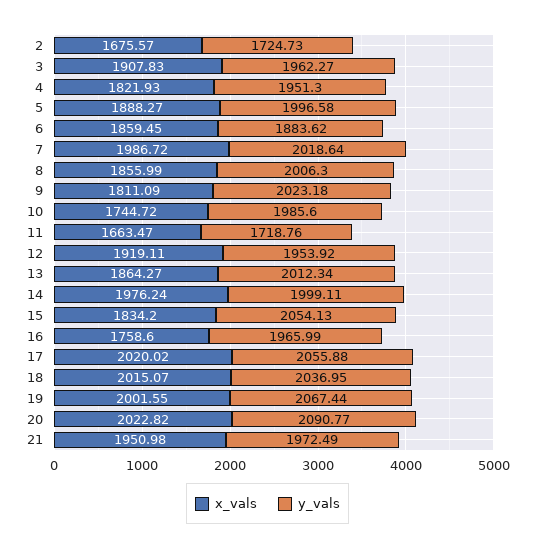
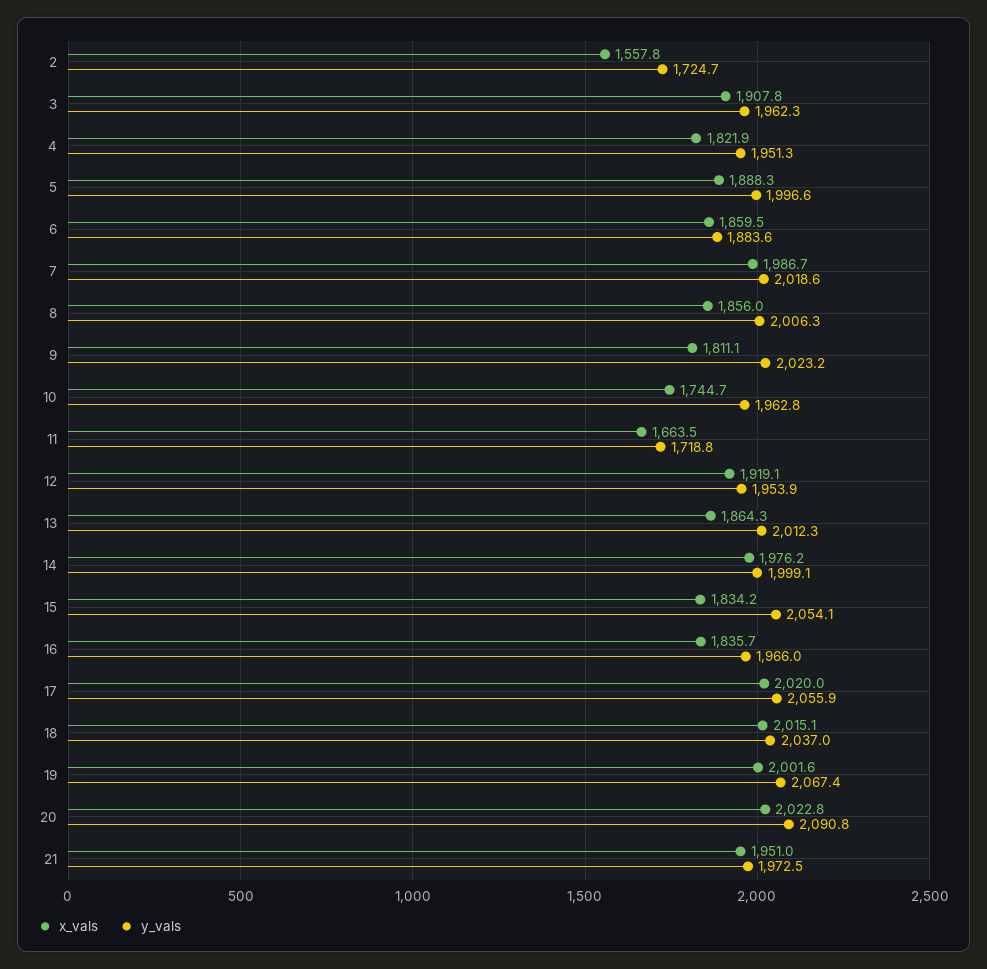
  {
    "x_vals": {
-     "2": 1675.57,
+     "2": 1557.8,
      "3": 1907.83,
      "4": 1821.93,
      "5": 1888.27,
      "6": 1859.45,
      "7": 1986.72,
      "8": 1855.99,
      "9": 1811.09,
      "10": 1744.72,
      "11": 1663.47,
      "12": 1919.11,
      "13": 1864.27,
      "14": 1976.24,
      "15": 1834.2,
-     "16": 1758.6,
+     "16": 1835.7,
      "17": 2020.02,
      "18": 2015.07,
      "19": 2001.55,
      "20": 2022.82,
      "21": 1950.98
    },
    "y_vals": {
      "2": 1724.73,
      "3": 1962.27,
      "4": 1951.3,
      "5": 1996.58,
      "6": 1883.62,
      "7": 2018.64,
      "8": 2006.3,
      "9": 2023.18,
-     "10": 1985.6,
+     "10": 1962.8,
      "11": 1718.76,
      "12": 1953.92,
      "13": 2012.34,
      "14": 1999.11,
      "15": 2054.13,
      "16": 1965.99,
      "17": 2055.88,
      "18": 2036.95,
      "19": 2067.44,
      "20": 2090.77,
      "21": 1972.49
    }
  }

